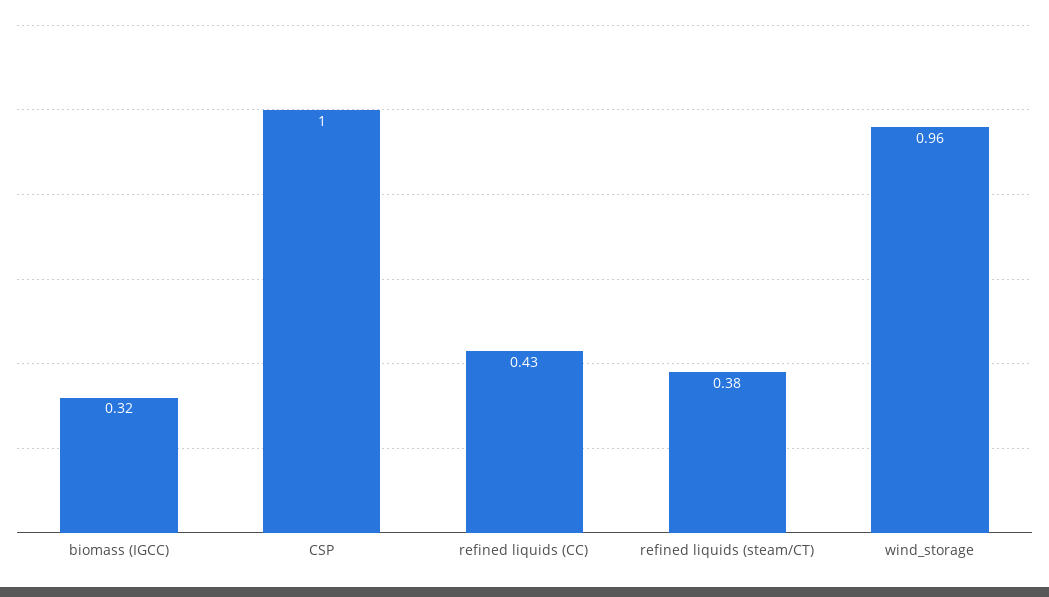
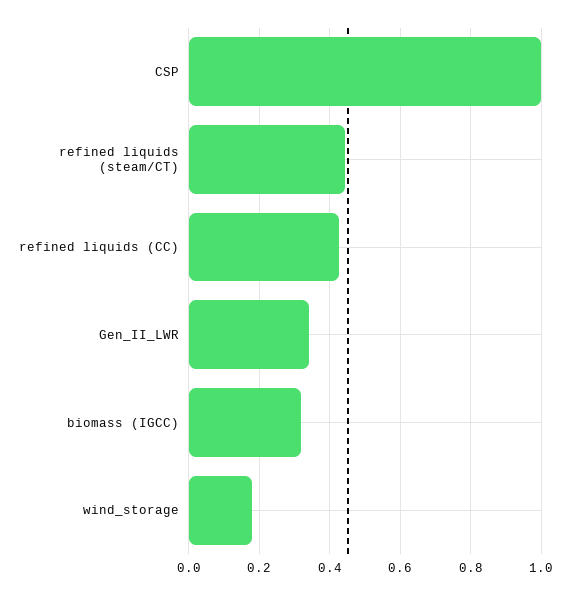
  {
    "biomass (IGCC)": 0.32,
    "CSP": 1,
    "refined liquids (CC)": 0.43,
-   "refined liquids (steam/CT)": 0.38,
+   "refined liquids (steam/CT)": 0.44,
-   "wind_storage": 0.96
+   "wind_storage": 0.18,
+   "Gen_II_LWR": 0.34
  }

